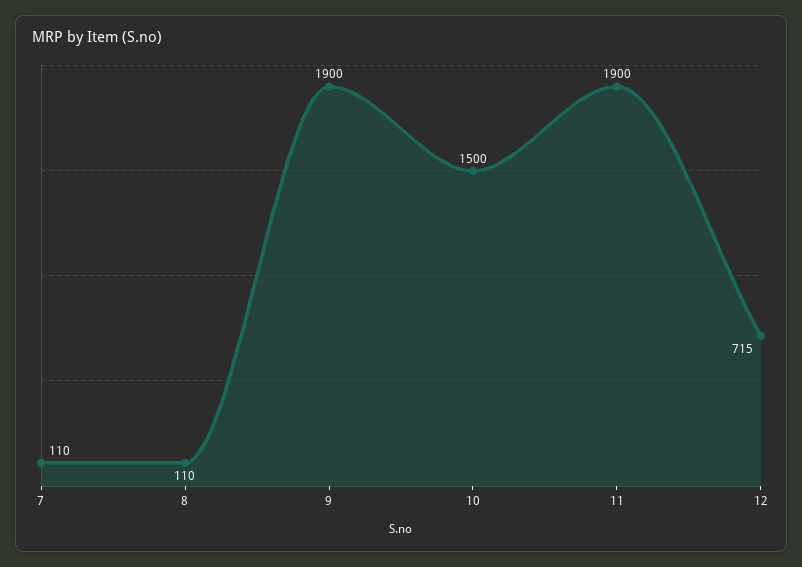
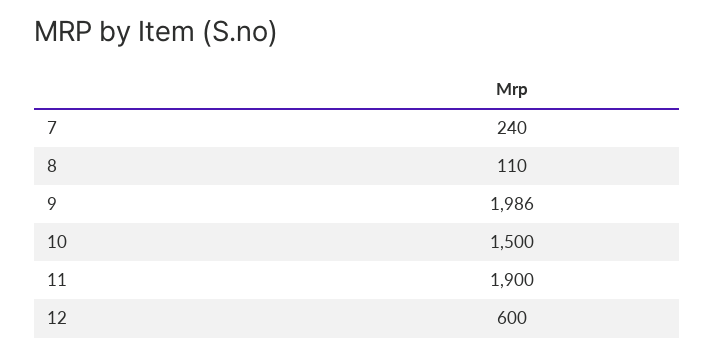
  {
-   "7": 110,
+   "7": 240,
    "8": 110,
-   "9": 1900,
+   "9": 1986,
    "10": 1500,
    "11": 1900,
-   "12": 715
+   "12": 600
  }

